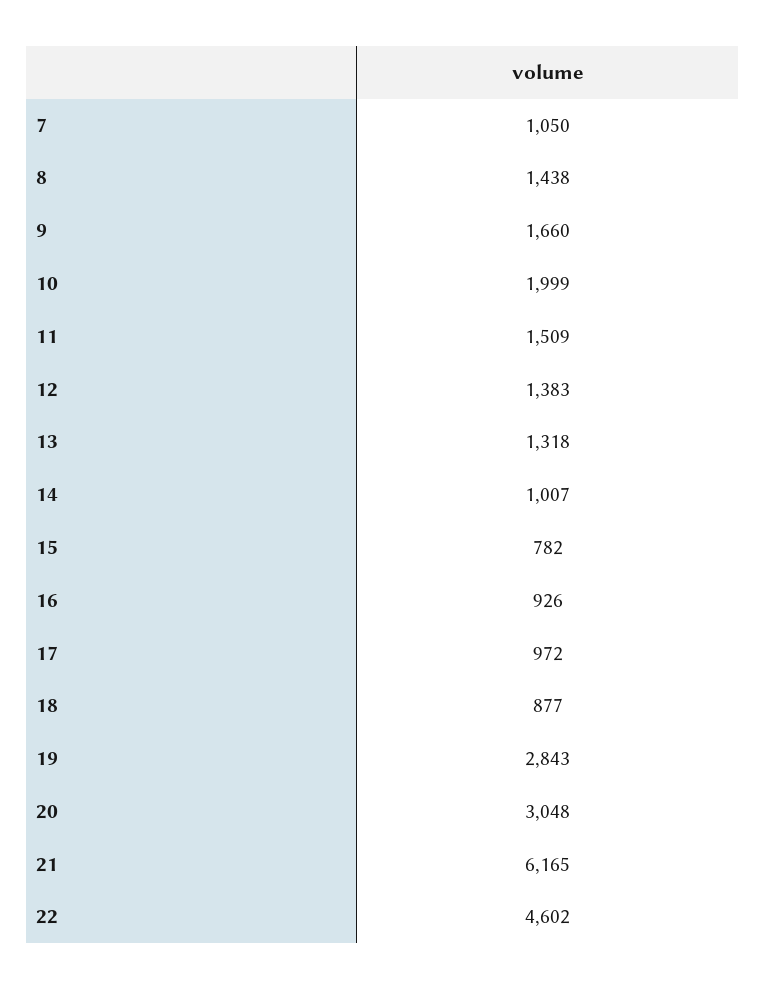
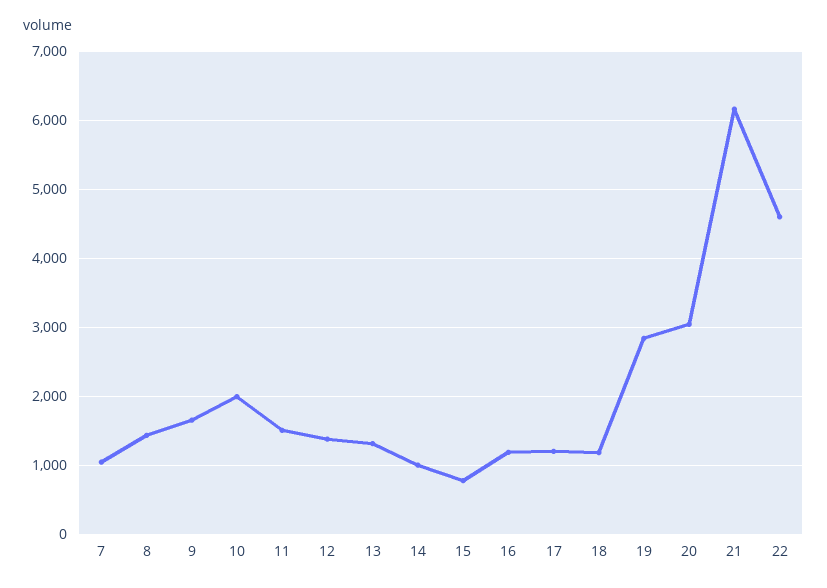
  {
    "7": 1050,
    "8": 1438,
    "9": 1660,
    "10": 1999,
    "11": 1509,
    "12": 1383,
    "13": 1318,
    "14": 1007,
    "15": 782,
-   "16": 926,
+   "16": 1200,
-   "17": 972,
+   "17": 1200,
-   "18": 877,
+   "18": 1200,
    "19": 2843,
    "20": 3048,
    "21": 6165,
    "22": 4602
  }

